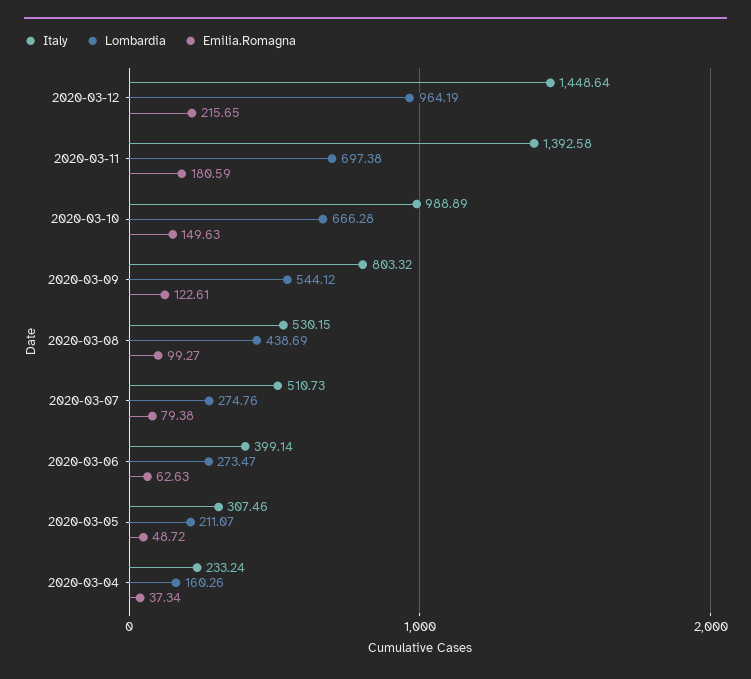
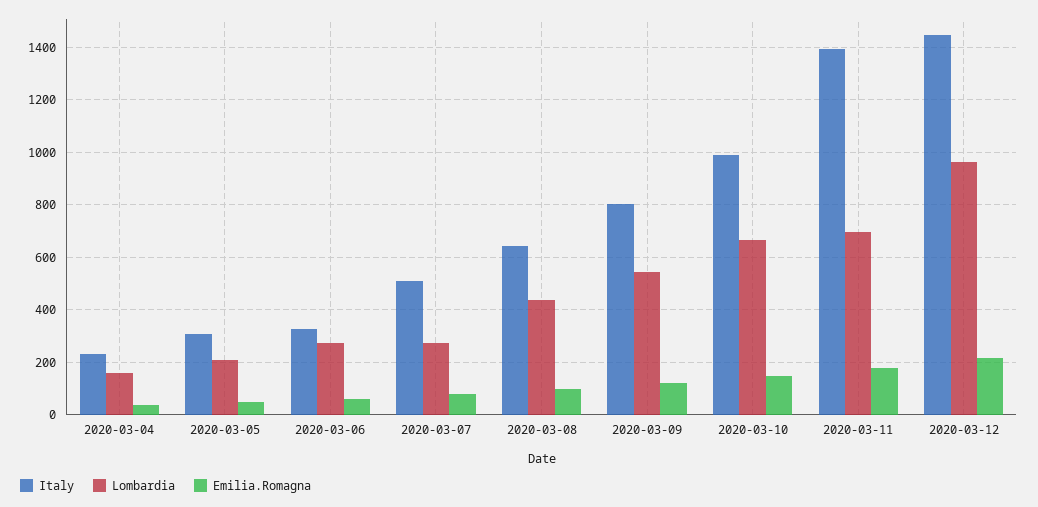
  {
    "Italy": {
      "2020-03-12": 1448.64,
      "2020-03-11": 1392.58,
      "2020-03-10": 988.89,
      "2020-03-09": 803.32,
-     "2020-03-08": 530.15,
+     "2020-03-08": 650,
      "2020-03-07": 510.73,
-     "2020-03-06": 399.14,
+     "2020-03-06": 325,
      "2020-03-05": 307.46,
      "2020-03-04": 233.24
    },
    "Lombardia": {
      "2020-03-12": 964.19,
      "2020-03-11": 697.38,
      "2020-03-10": 666.28,
      "2020-03-09": 544.12,
      "2020-03-08": 438.69,
      "2020-03-07": 274.76,
      "2020-03-06": 273.47,
      "2020-03-05": 211.07,
      "2020-03-04": 160.26
    },
    "Emilia.Romagna": {
      "2020-03-12": 215.65,
      "2020-03-11": 180.59,
      "2020-03-10": 149.63,
      "2020-03-09": 122.61,
      "2020-03-08": 99.27,
      "2020-03-07": 79.38,
      "2020-03-06": 62.63,
      "2020-03-05": 48.72,
      "2020-03-04": 37.34
    }
  }

